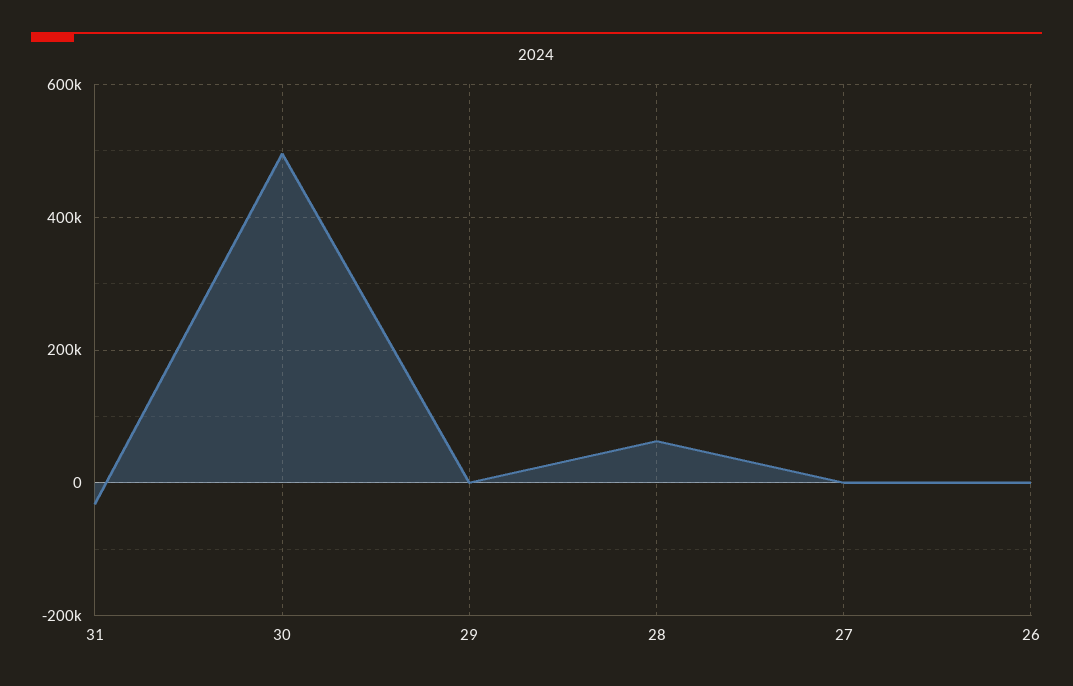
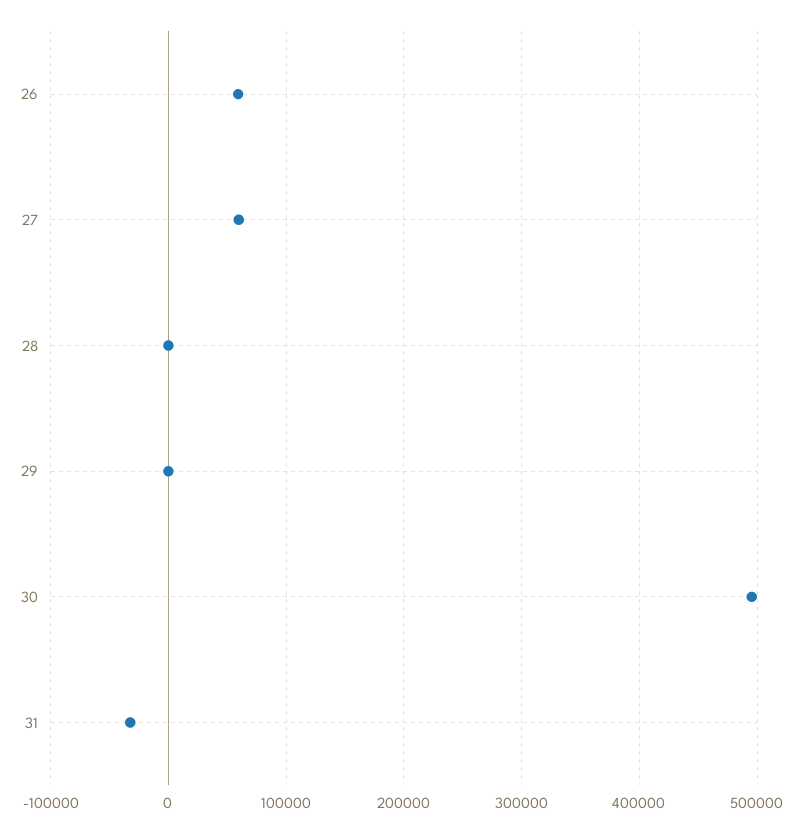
  {
    "31": -30000,
    "30": 500000,
    "29": 0,
-   "28": 60000,
+   "28": 0,
-   "27": 0,
+   "27": 60000,
-   "26": 0
+   "26": 60000
  }

